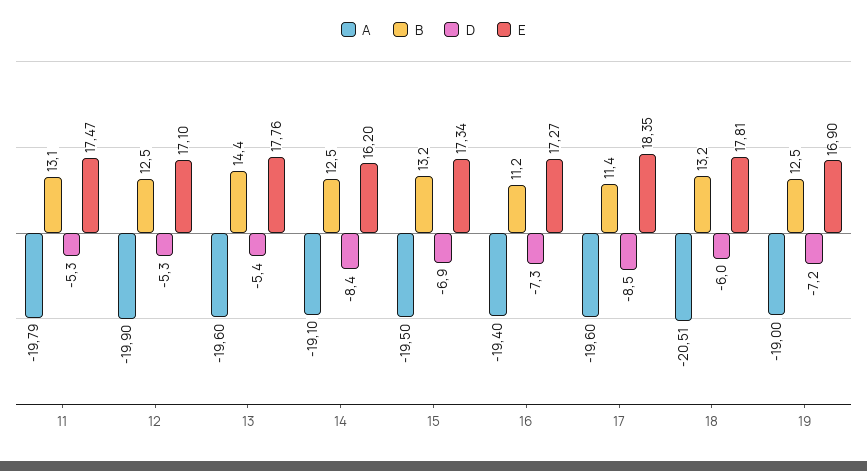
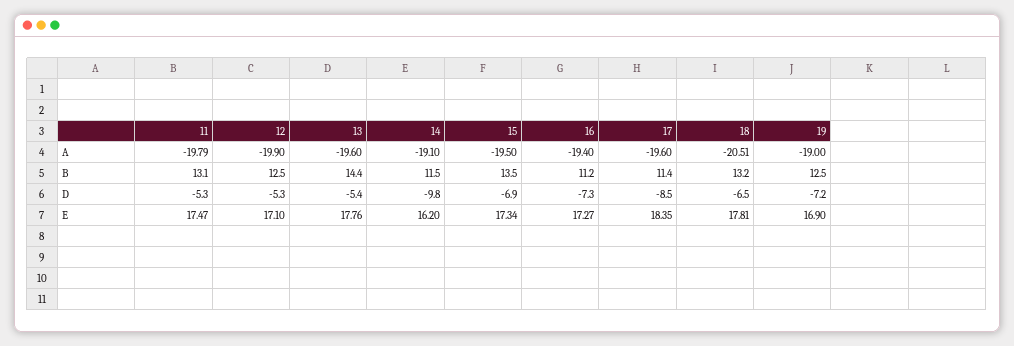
  {
    "A": {
      "11": -19.79,
      "12": -19.9,
      "13": -19.6,
      "14": -19.1,
      "15": -19.5,
      "16": -19.4,
      "17": -19.6,
      "18": -20.51,
      "19": -19
    },
    "B": {
      "11": 13.1,
      "12": 12.5,
      "13": 14.4,
-     "14": 12.5,
+     "14": 11.5,
-     "15": 13.2,
+     "15": 13.5,
      "16": 11.2,
      "17": 11.4,
      "18": 13.2,
      "19": 12.5
    },
    "D": {
      "11": -5.3,
      "12": -5.3,
      "13": -5.4,
-     "14": -8.4,
+     "14": -9.8,
      "15": -6.9,
      "16": -7.3,
      "17": -8.5,
-     "18": -6,
+     "18": -6.5,
      "19": -7.2
    },
    "E": {
      "11": 17.47,
      "12": 17.1,
      "13": 17.76,
      "14": 16.2,
      "15": 17.34,
      "16": 17.27,
      "17": 18.35,
      "18": 17.81,
      "19": 16.9
    }
  }

